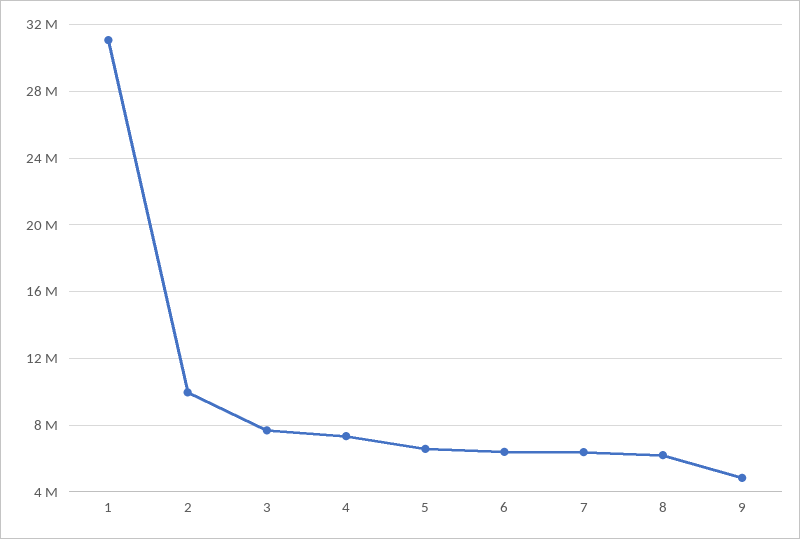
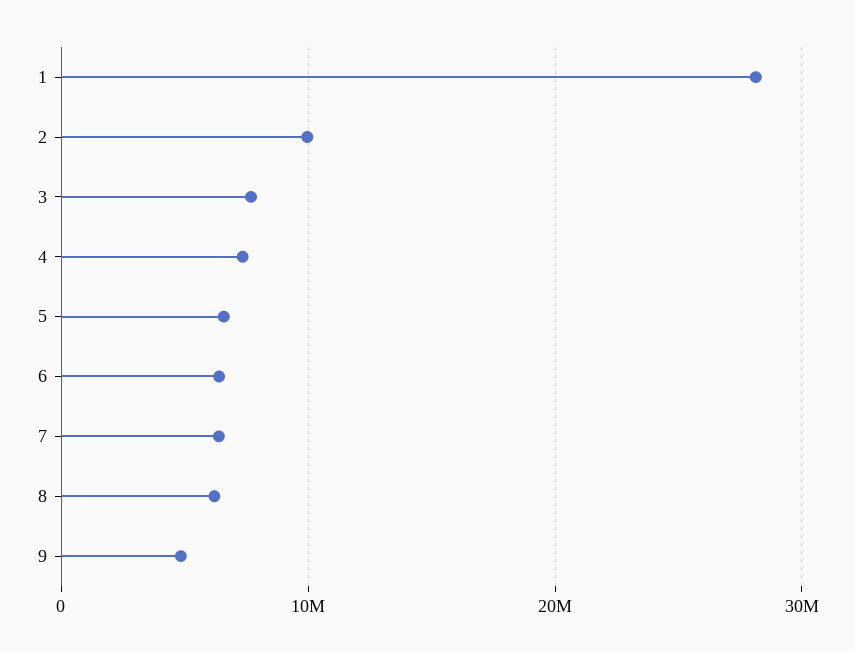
  {
-   "1": 31000000,
+   "1": 28000000,
    "2": 10000000,
    "3": 7500000,
    "4": 7500000,
    "5": 6500000,
    "6": 6500000,
    "7": 6500000,
    "8": 6000000,
    "9": 5000000
  }

